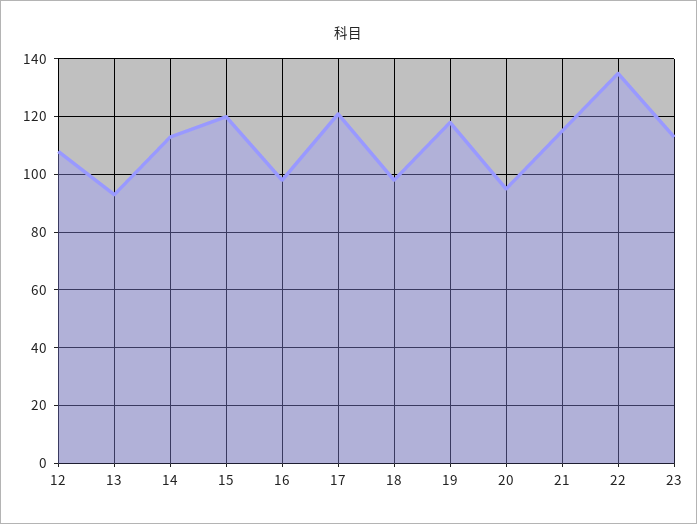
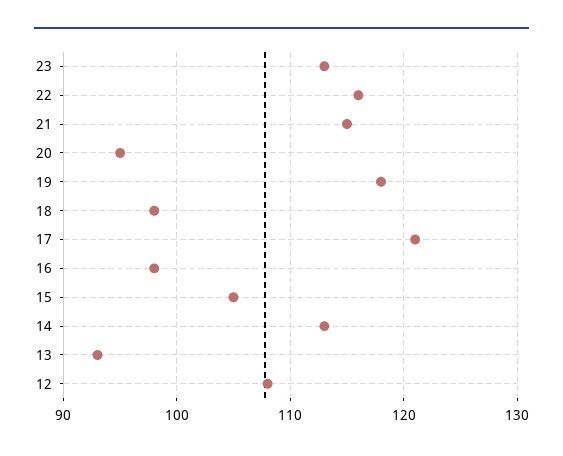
  {
    "12": 108,
    "13": 93,
    "14": 113,
-   "15": 120,
+   "15": 105,
    "16": 98,
    "17": 121,
    "18": 98,
    "19": 118,
    "20": 95,
    "21": 115,
-   "22": 135,
+   "22": 116,
    "23": 113
  }

